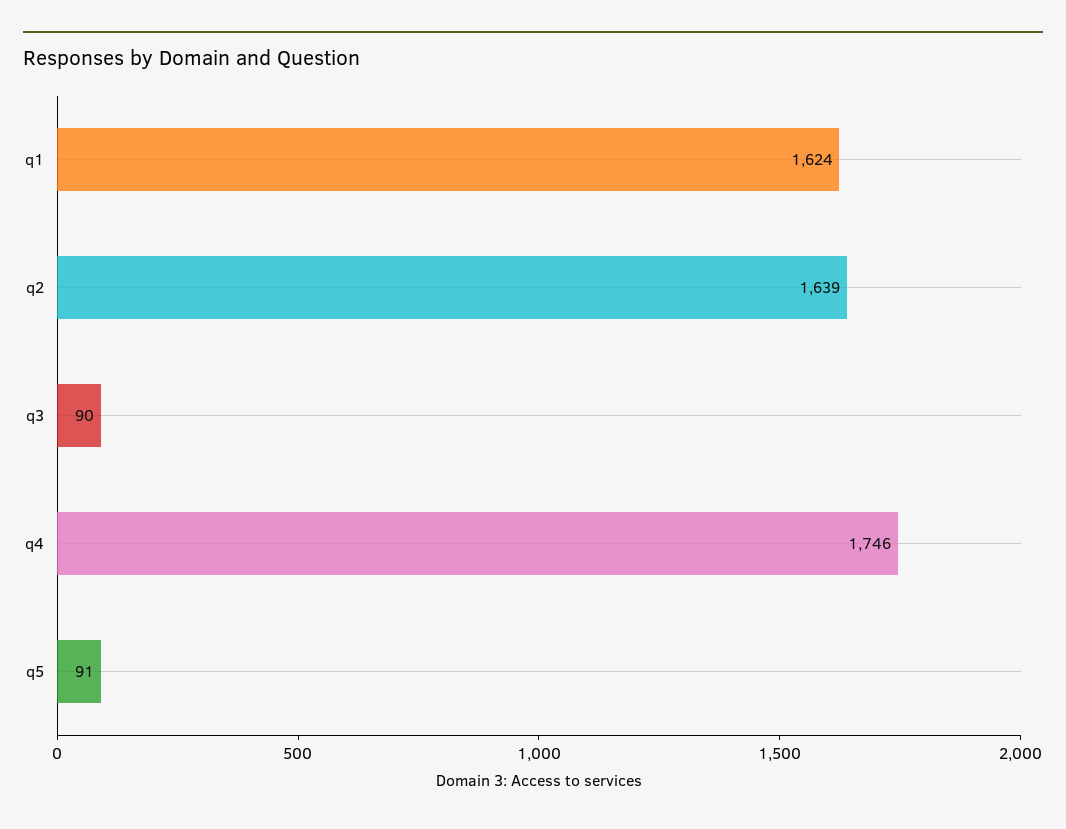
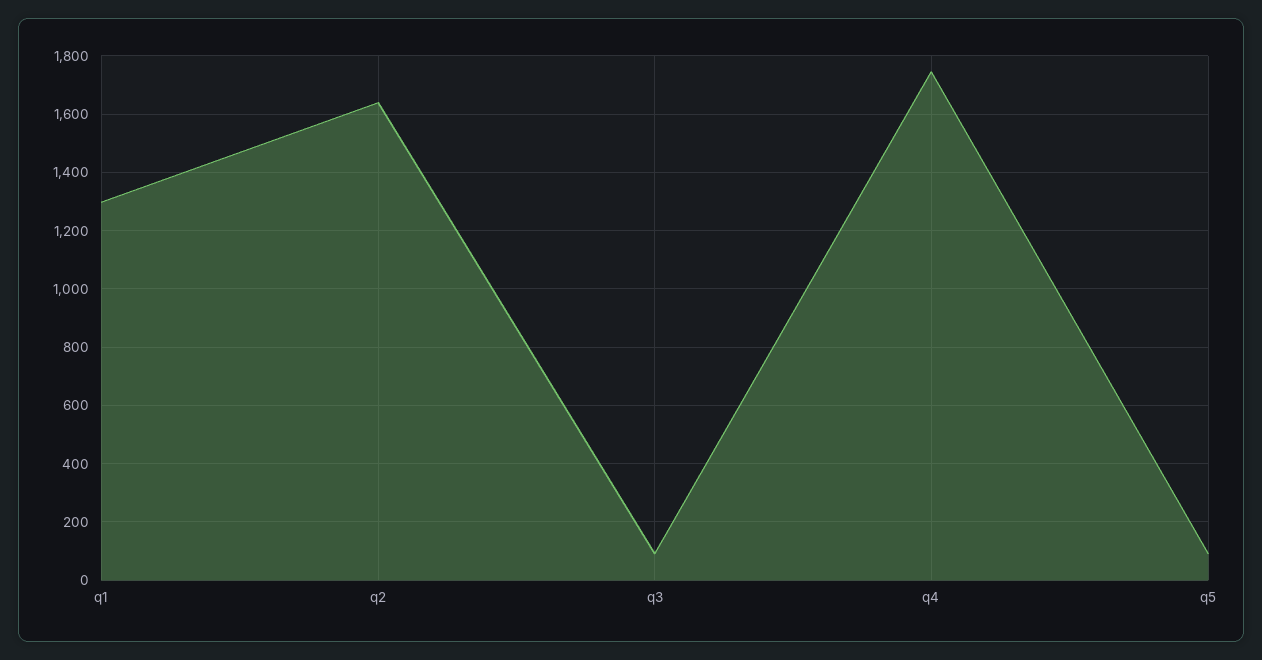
  {
-   "q1": 1624,
+   "q1": 1300,
    "q2": 1639,
    "q3": 90,
    "q4": 1746,
    "q5": 91
  }

